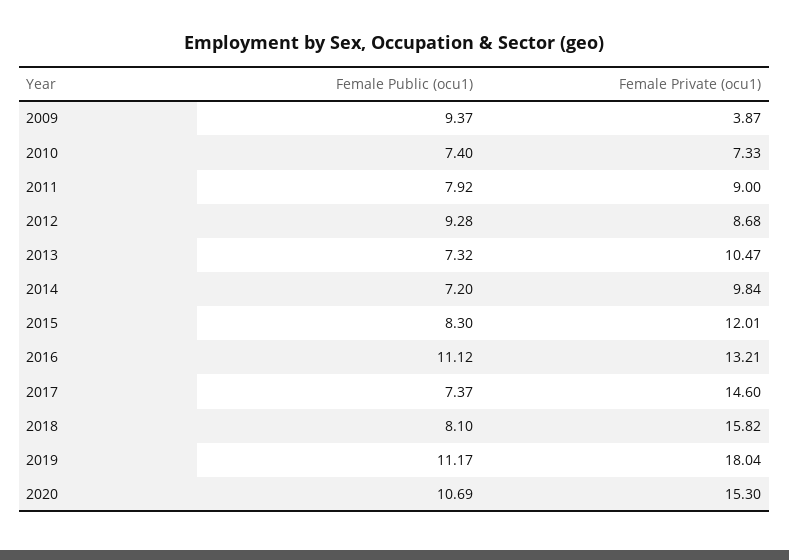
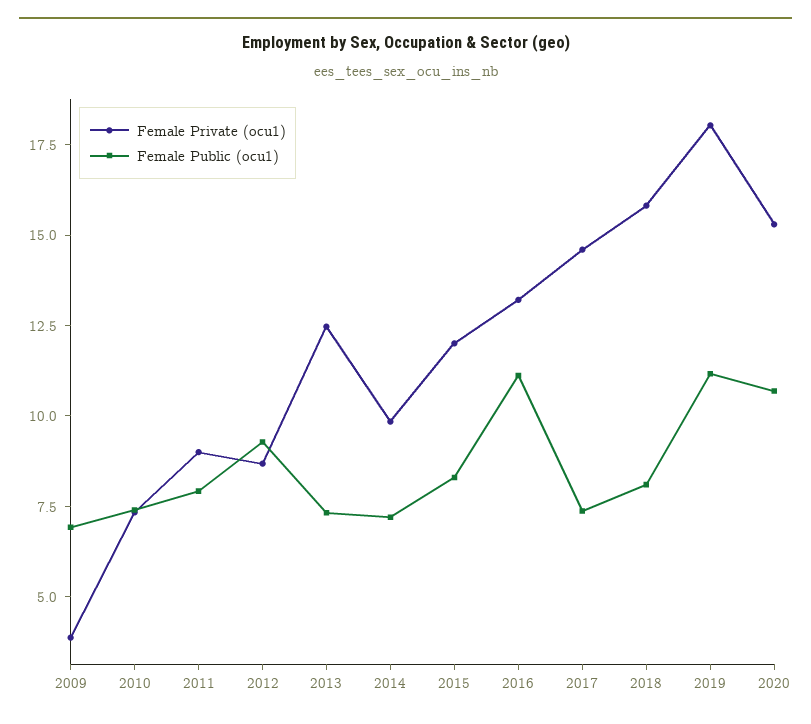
  {
    "Female Public (ocu1)": {
-     "2009": 9.37,
+     "2009": 7,
      "2010": 7.4,
      "2011": 7.92,
      "2012": 9.28,
      "2013": 7.32,
      "2014": 7.2,
      "2015": 8.3,
      "2016": 11.12,
      "2017": 7.37,
      "2018": 8.1,
      "2019": 11.17,
      "2020": 10.69
    },
    "Female Private (ocu1)": {
      "2009": 3.87,
      "2010": 7.33,
      "2011": 9,
      "2012": 8.68,
-     "2013": 10.47,
+     "2013": 12.5,
      "2014": 9.84,
      "2015": 12.01,
      "2016": 13.21,
      "2017": 14.6,
      "2018": 15.82,
      "2019": 18.04,
      "2020": 15.3
    }
  }

